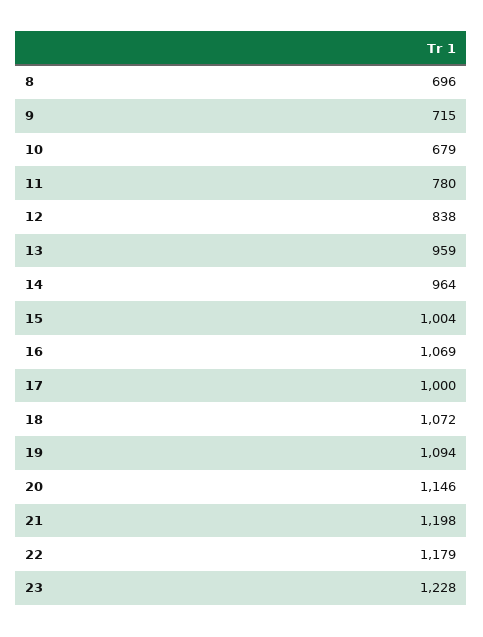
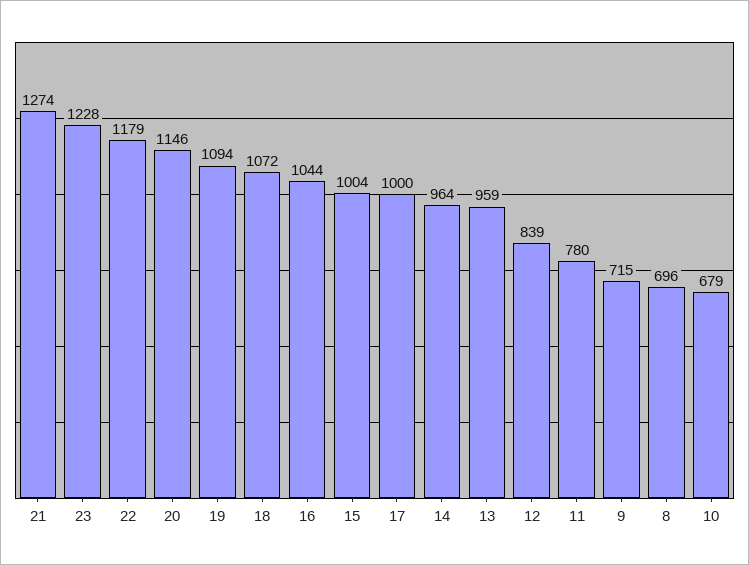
  {
    "8": 696,
    "9": 715,
    "10": 679,
    "11": 780,
-   "12": 838,
+   "12": 839,
    "13": 959,
    "14": 964,
    "15": 1004,
-   "16": 1069,
+   "16": 1044,
    "17": 1000,
    "18": 1072,
    "19": 1094,
    "20": 1146,
-   "21": 1198,
+   "21": 1274,
    "22": 1179,
    "23": 1228
  }

